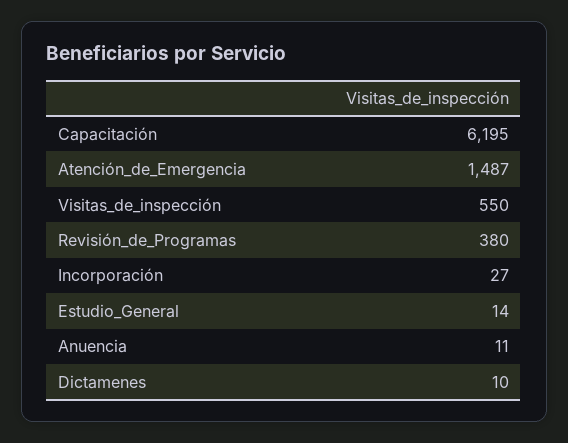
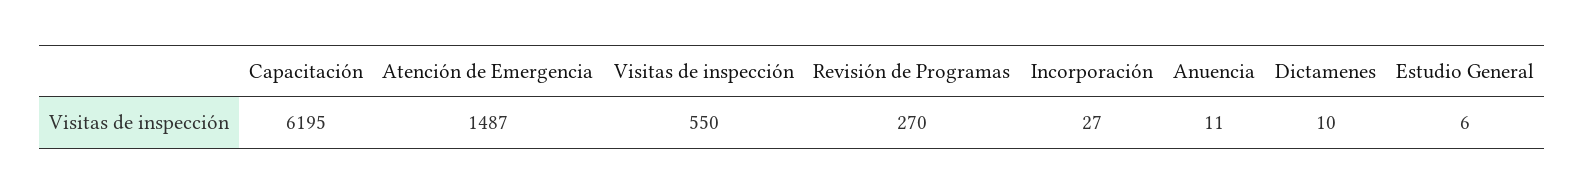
  {
    "Capacitación": 6195,
    "Atención_de_Emergencia": 1487,
    "Visitas_de_inspección": 550,
-   "Revisión_de_Programas": 380,
+   "Revisión_de_Programas": 270,
    "Incorporación": 27,
-   "Estudio_General": 14,
+   "Estudio_General": 6,
    "Anuencia": 11,
    "Dictamenes": 10
  }

